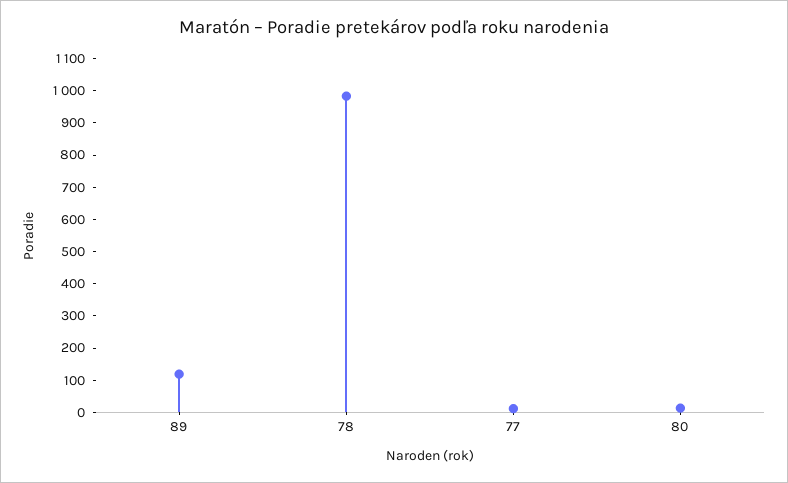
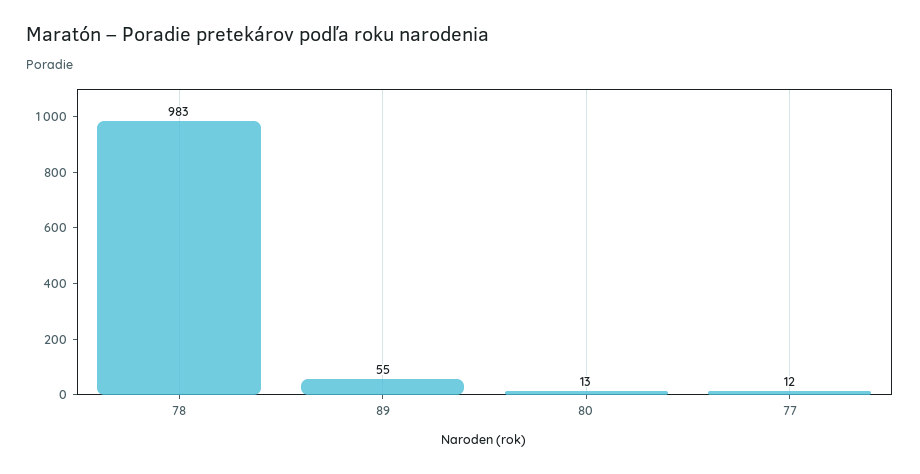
  {
-   "89": 125,
+   "89": 55,
    "78": 983,
    "77": 12,
    "80": 13
  }

